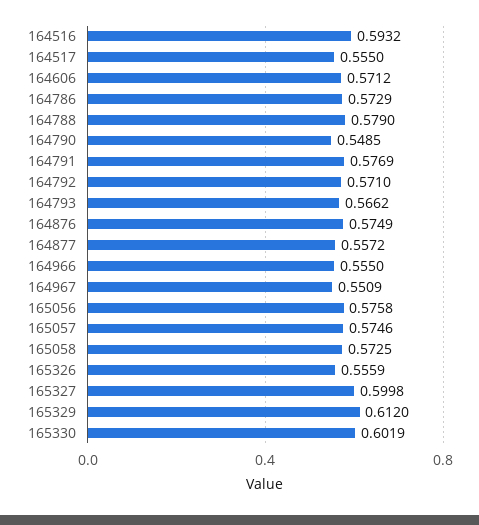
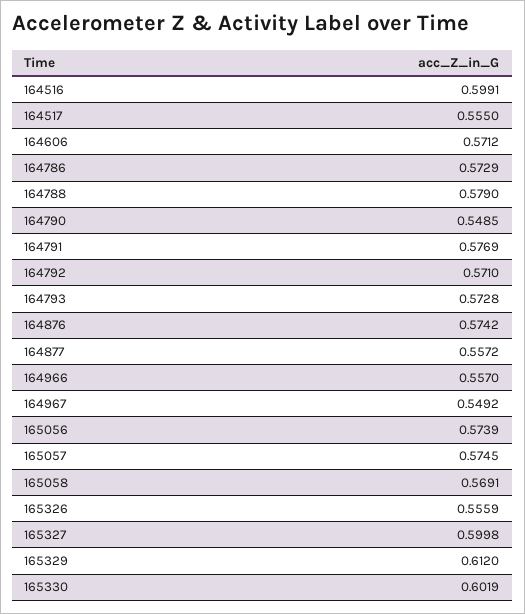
  {
-   "164516": 0.5932,
+   "164516": 0.5991,
    "164517": 0.555,
    "164606": 0.5712,
    "164786": 0.5729,
    "164788": 0.579,
    "164790": 0.5485,
    "164791": 0.5769,
    "164792": 0.571,
-   "164793": 0.5662,
+   "164793": 0.5728,
-   "164876": 0.5749,
+   "164876": 0.5742,
    "164877": 0.5572,
-   "164966": 0.555,
+   "164966": 0.557,
-   "164967": 0.5509,
+   "164967": 0.5492,
-   "165056": 0.5758,
+   "165056": 0.5739,
-   "165057": 0.5746,
+   "165057": 0.5745,
-   "165058": 0.5725,
+   "165058": 0.5691,
    "165326": 0.5559,
    "165327": 0.5998,
    "165329": 0.612,
    "165330": 0.6019
  }

